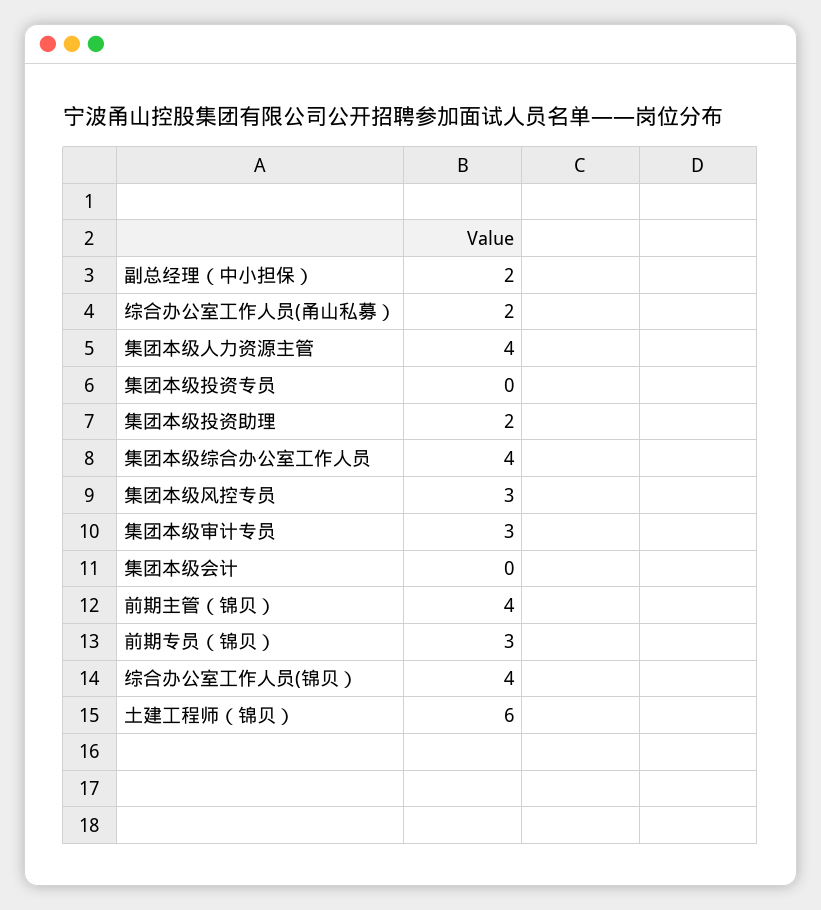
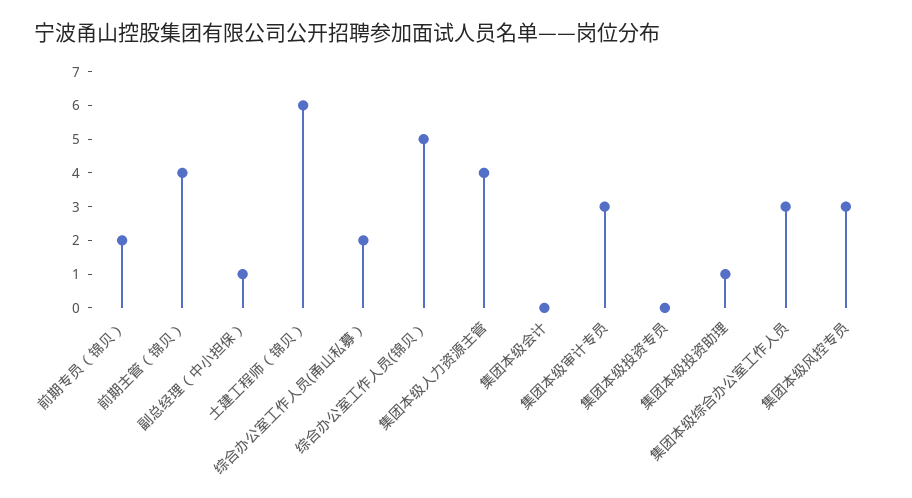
  {
-   "副总经理（中小担保）": 2,
+   "副总经理（中小担保）": 1,
    "综合办公室工作人员(甬山私募）": 2,
    "集团本级人力资源主管": 4,
    "集团本级投资专员": 0,
-   "集团本级投资助理": 2,
+   "集团本级投资助理": 1,
-   "集团本级综合办公室工作人员": 4,
+   "集团本级综合办公室工作人员": 3,
    "集团本级风控专员": 3,
    "集团本级审计专员": 3,
    "集团本级会计": 0,
    "前期主管（锦贝）": 4,
-   "前期专员（锦贝）": 3,
+   "前期专员（锦贝）": 2,
-   "综合办公室工作人员(锦贝）": 4,
+   "综合办公室工作人员(锦贝）": 5,
    "土建工程师（锦贝）": 6
  }

